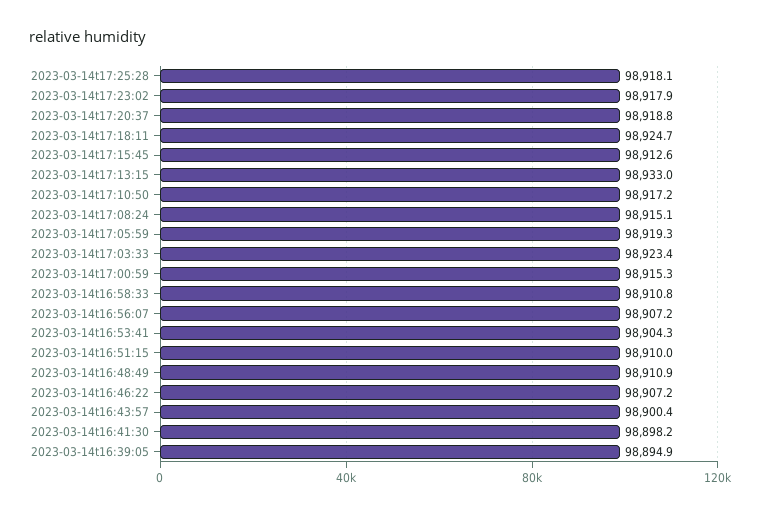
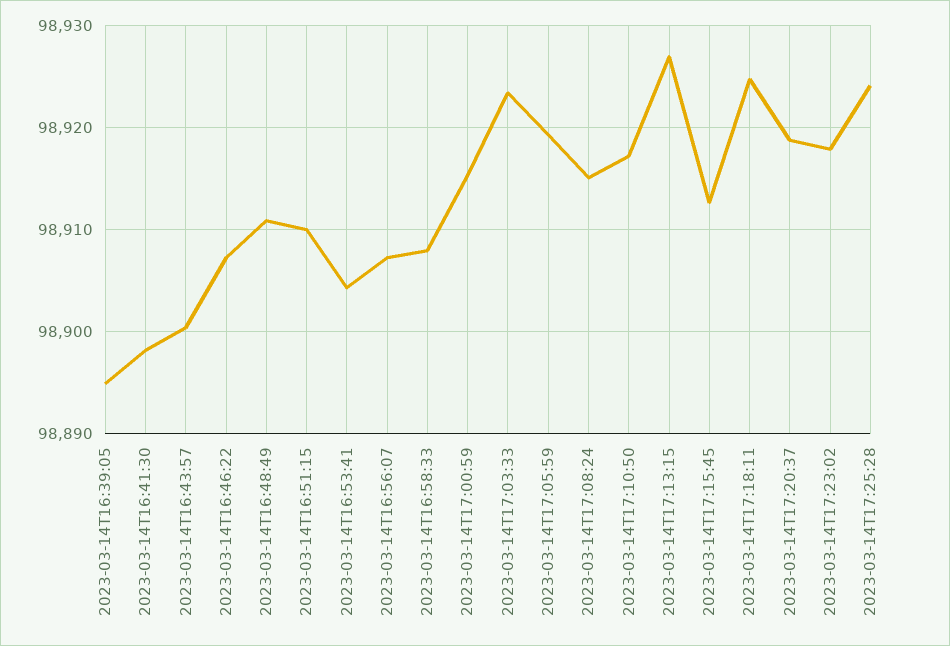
  {
-   "2023-03-14t17:25:28": 98918.1,
+   "2023-03-14t17:25:28": 98924,
    "2023-03-14t17:23:02": 98917.9,
    "2023-03-14t17:20:37": 98918.8,
    "2023-03-14t17:18:11": 98924.7,
    "2023-03-14t17:15:45": 98912.6,
-   "2023-03-14t17:13:15": 98933,
+   "2023-03-14t17:13:15": 98927,
    "2023-03-14t17:10:50": 98917.2,
    "2023-03-14t17:08:24": 98915.1,
    "2023-03-14t17:05:59": 98919.3,
    "2023-03-14t17:03:33": 98923.4,
    "2023-03-14t17:00:59": 98915.3,
-   "2023-03-14t16:58:33": 98910.8,
+   "2023-03-14t16:58:33": 98908,
    "2023-03-14t16:56:07": 98907.2,
    "2023-03-14t16:53:41": 98904.3,
    "2023-03-14t16:51:15": 98910,
    "2023-03-14t16:48:49": 98910.9,
    "2023-03-14t16:46:22": 98907.2,
    "2023-03-14t16:43:57": 98900.4,
    "2023-03-14t16:41:30": 98898.2,
    "2023-03-14t16:39:05": 98894.9
  }

